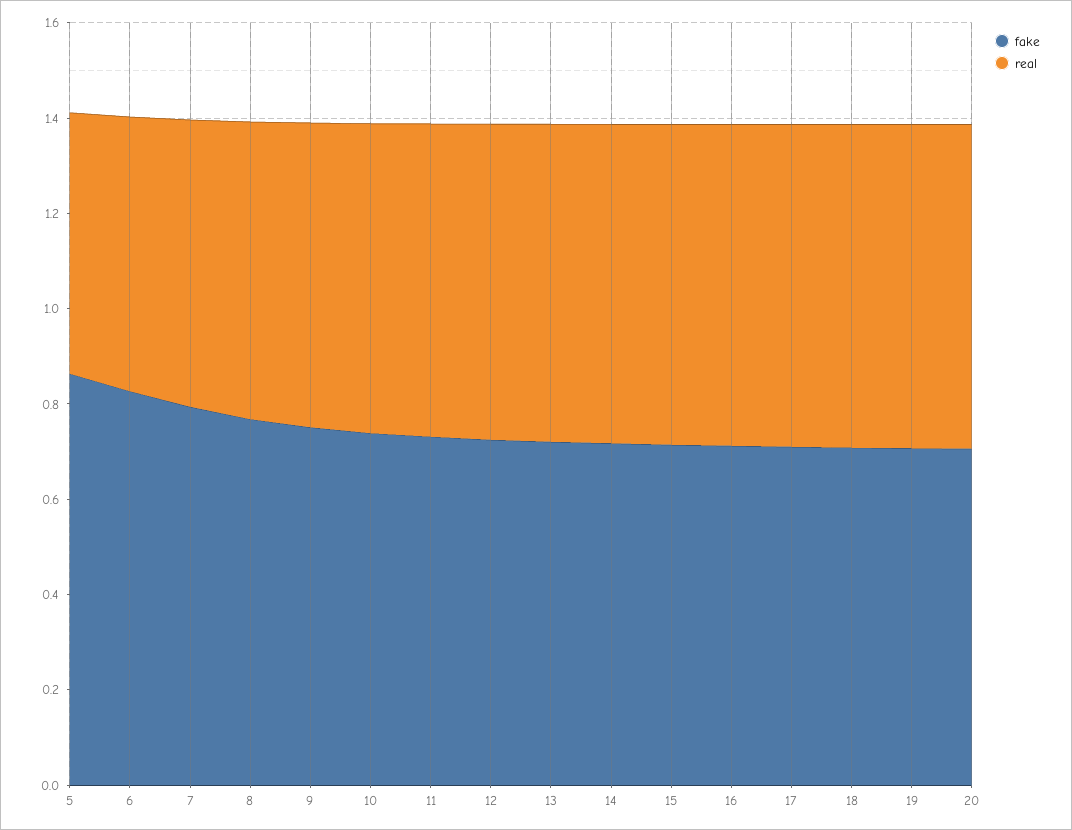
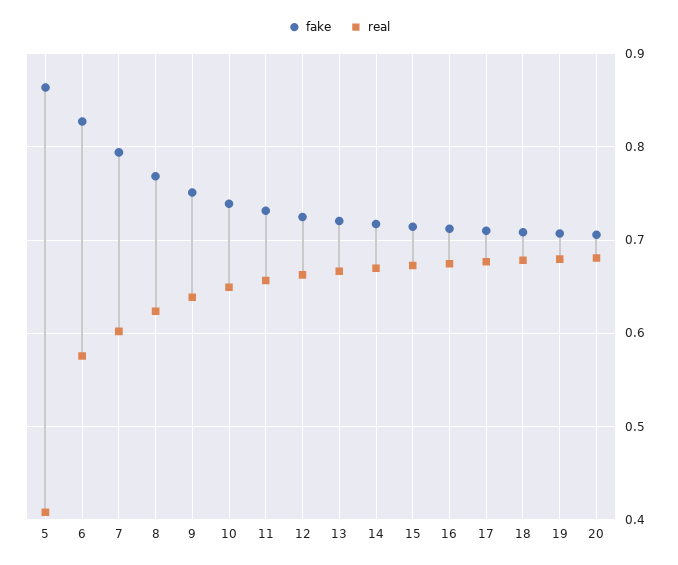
  {
    "fake": {
      "5": 0.86,
      "6": 0.83,
      "7": 0.79,
      "8": 0.77,
      "9": 0.75,
      "10": 0.74,
      "11": 0.73,
      "12": 0.72,
      "13": 0.72,
      "14": 0.72,
      "15": 0.71,
      "16": 0.71,
      "17": 0.71,
      "18": 0.71,
      "19": 0.71,
      "20": 0.71
    },
    "real": {
-     "5": 0.55,
+     "5": 0.41,
      "6": 0.58,
      "7": 0.6,
      "8": 0.62,
      "9": 0.64,
      "10": 0.65,
      "11": 0.66,
      "12": 0.66,
      "13": 0.67,
      "14": 0.67,
      "15": 0.67,
      "16": 0.67,
      "17": 0.68,
      "18": 0.68,
      "19": 0.68,
      "20": 0.68
    }
  }

